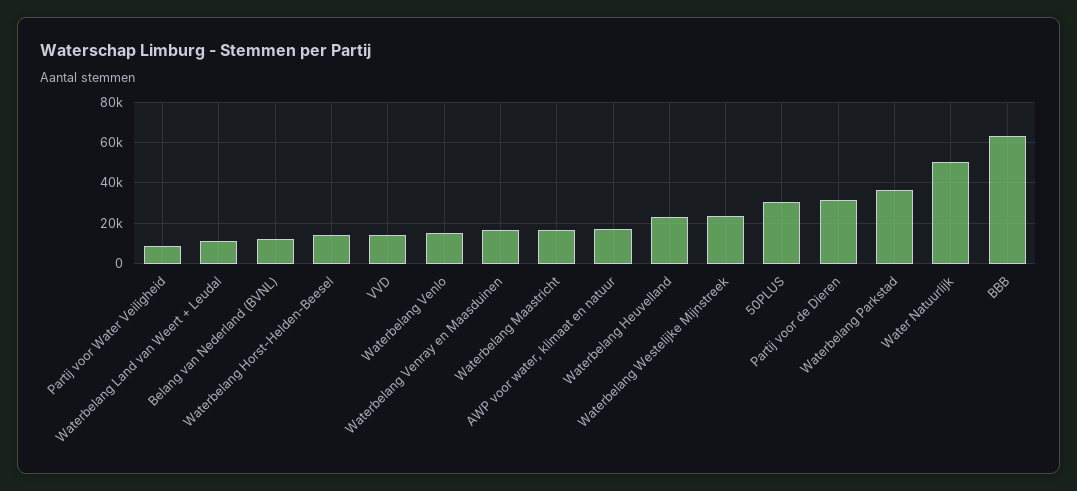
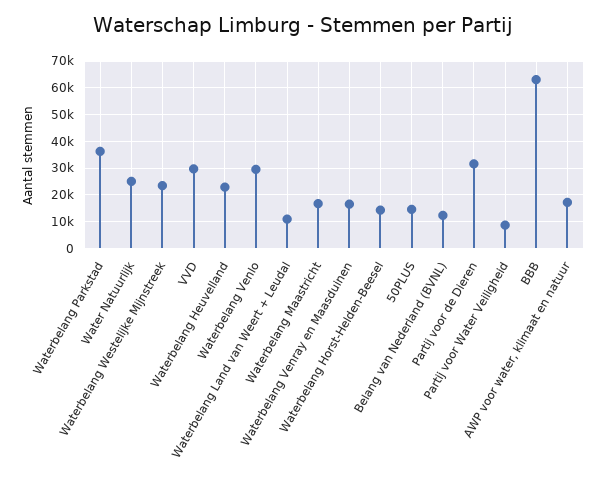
  {
    "Partij voor Water Veiligheid": 7500,
    "Waterbelang Land van Weert + Leudal": 10000,
    "Belang van Nederland (BVNL)": 12500,
    "Waterbelang Horst-Helden-Beesel": 15000,
-   "VVD": 15000,
+   "VVD": 30000,
-   "Waterbelang Venlo": 15000,
+   "Waterbelang Venlo": 30000,
    "Waterbelang Venray en Maasduinen": 17500,
    "Waterbelang Maastricht": 17500,
    "AWP voor water, klimaat en natuur": 17500,
    "Waterbelang Heuvelland": 22500,
    "Waterbelang Westelijke Mijnstreek": 22500,
-   "50PLUS": 30000,
+   "50PLUS": 15000,
    "Partij voor de Dieren": 32500,
    "Waterbelang Parkstad": 37500,
-   "Water Natuurlijk": 50000,
+   "Water Natuurlijk": 25000,
    "BBB": 62500
  }

